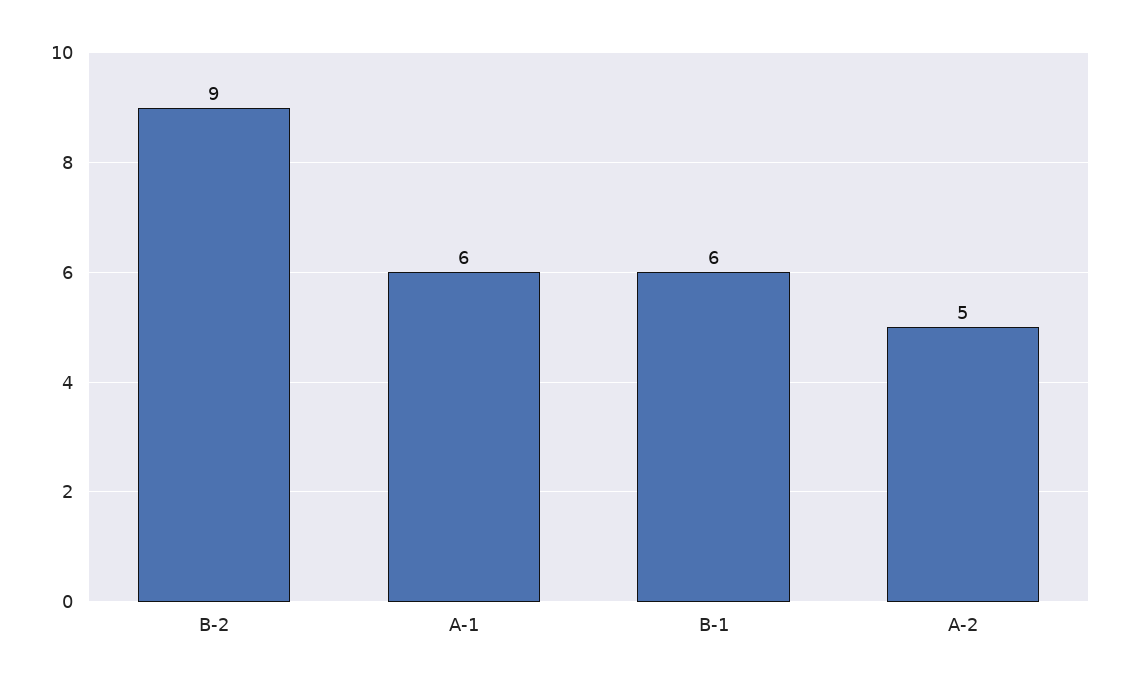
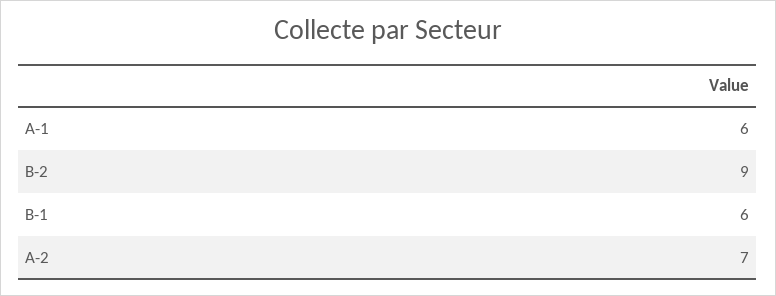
  {
    "B-2": 9,
    "A-1": 6,
    "B-1": 6,
-   "A-2": 5
+   "A-2": 7
  }

